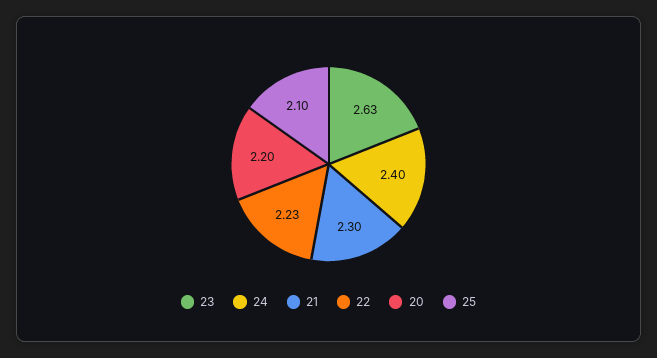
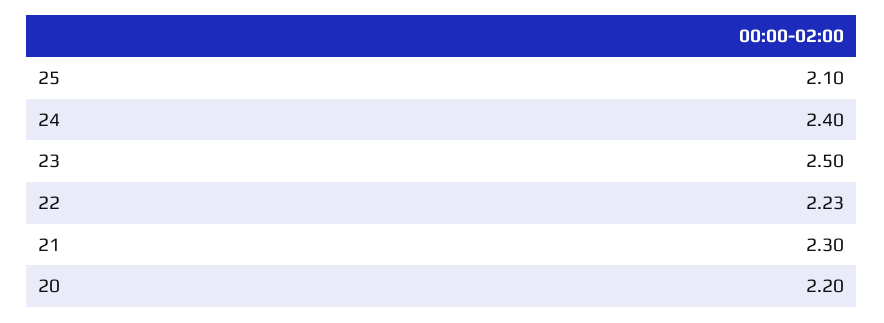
  {
-   "23": 2.63,
+   "23": 2.5,
    "24": 2.4,
    "21": 2.3,
    "22": 2.23,
    "20": 2.2,
    "25": 2.1
  }

